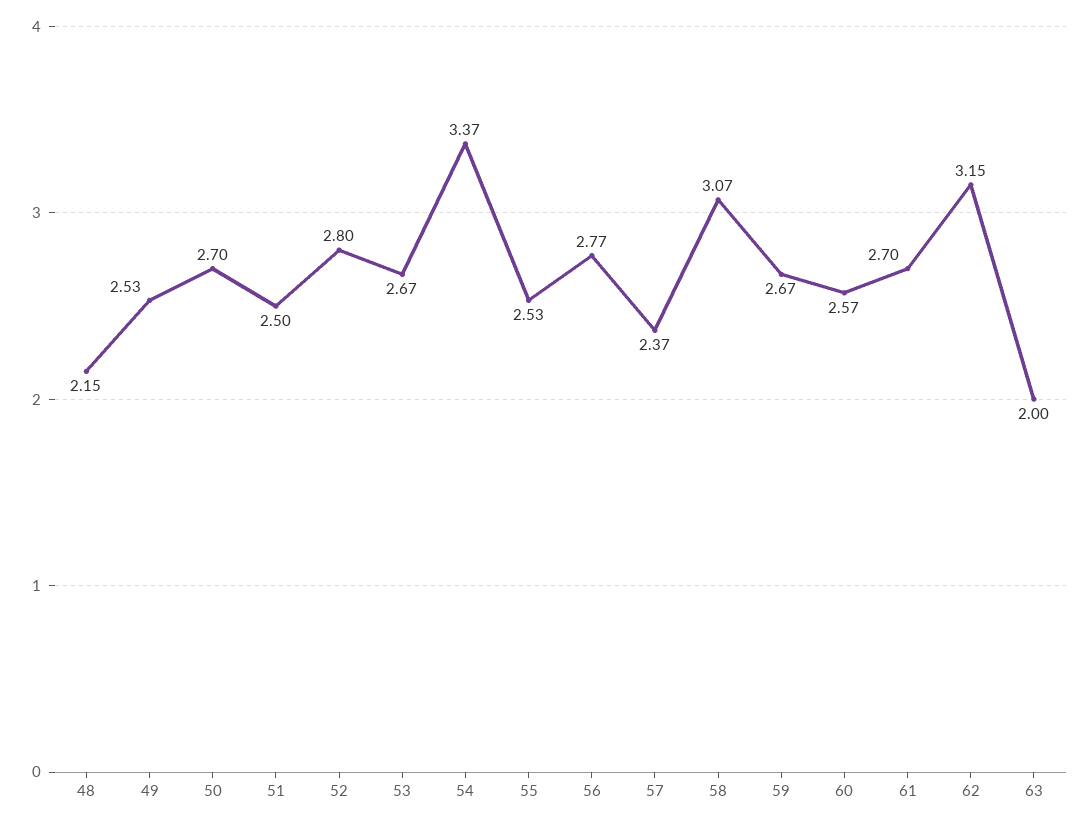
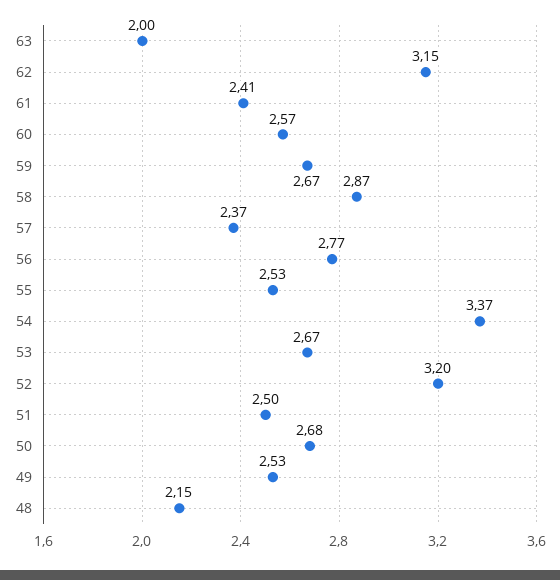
  {
    "48": 2.15,
    "49": 2.53,
-   "50": 2.7,
+   "50": 2.68,
    "51": 2.5,
-   "52": 2.8,
+   "52": 3.2,
    "53": 2.67,
    "54": 3.37,
    "55": 2.53,
    "56": 2.77,
    "57": 2.37,
-   "58": 3.07,
+   "58": 2.87,
    "59": 2.67,
    "60": 2.57,
-   "61": 2.7,
+   "61": 2.41,
    "62": 3.15,
    "63": 2
  }

